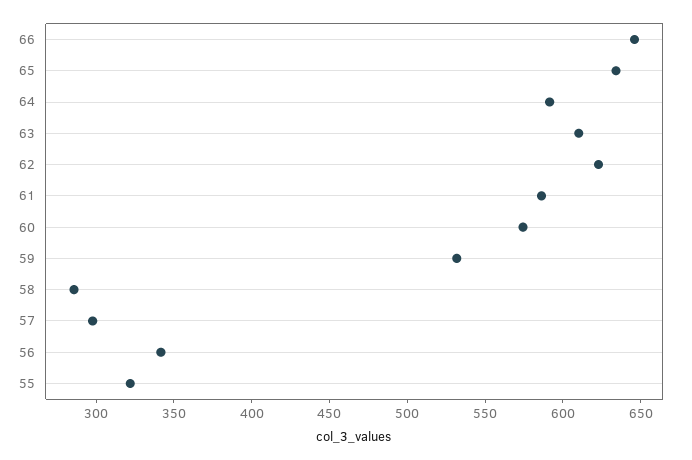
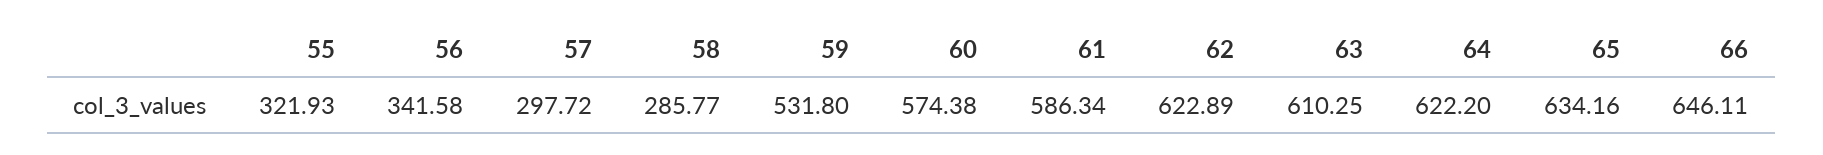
  {
    "66": 646.11,
    "65": 634.16,
-   "64": 590,
+   "64": 622.2,
    "63": 610.25,
    "62": 622.89,
    "61": 586.34,
    "60": 574.38,
    "59": 531.8,
    "58": 285.77,
    "57": 297.72,
    "56": 341.58,
    "55": 321.93
  }

